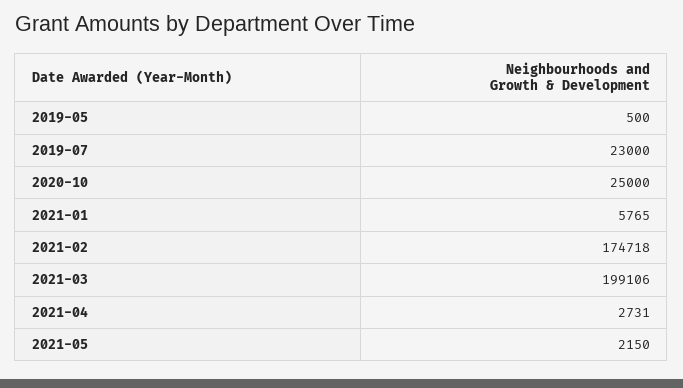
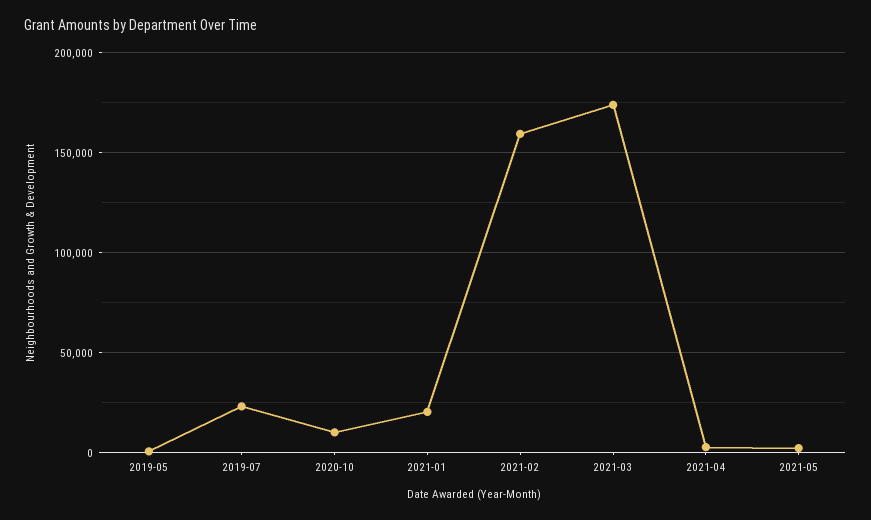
  {
    "2019-05": 500,
    "2019-07": 23000,
-   "2020-10": 25000,
+   "2020-10": 10000,
-   "2021-01": 5765,
+   "2021-01": 20000,
-   "2021-02": 174718,
+   "2021-02": 160000,
-   "2021-03": 199106,
+   "2021-03": 175000,
    "2021-04": 2731,
    "2021-05": 2150
  }

